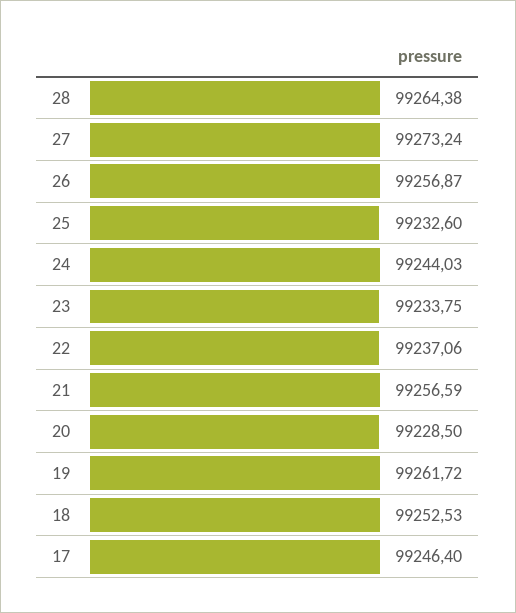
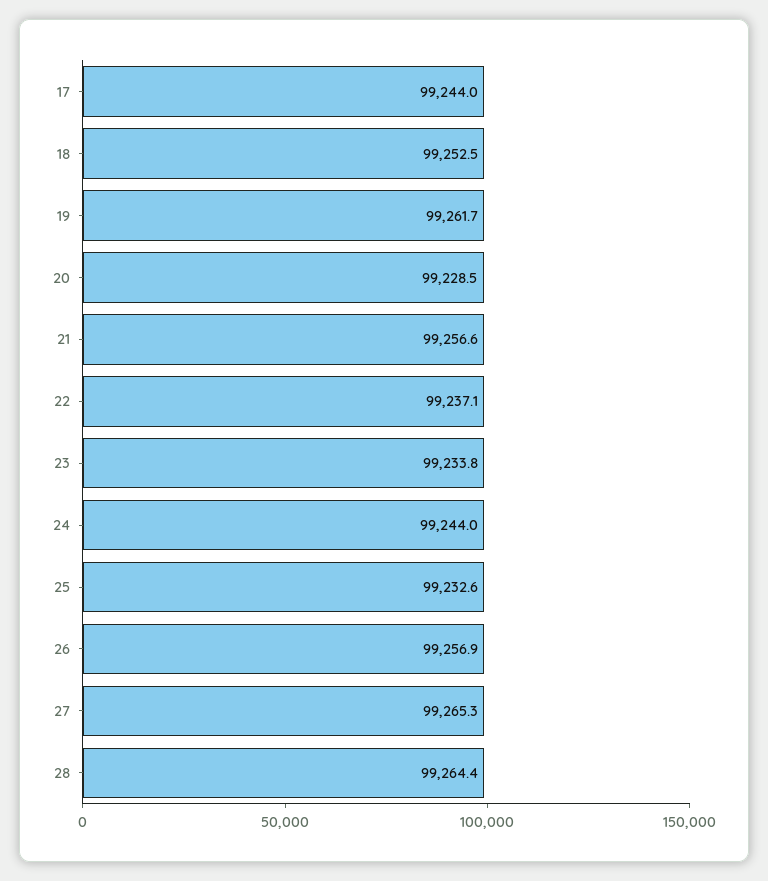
  {
    "28": 99264.38,
-   "27": 99273.24,
+   "27": 99265.3,
    "26": 99256.87,
    "25": 99232.6,
    "24": 99244.03,
    "23": 99233.75,
    "22": 99237.06,
    "21": 99256.59,
    "20": 99228.5,
    "19": 99261.72,
    "18": 99252.53,
-   "17": 99246.4
+   "17": 99244
  }

